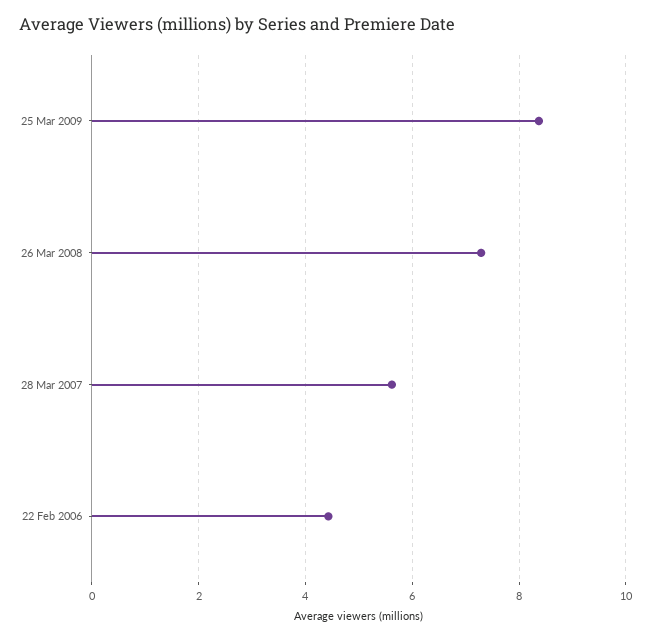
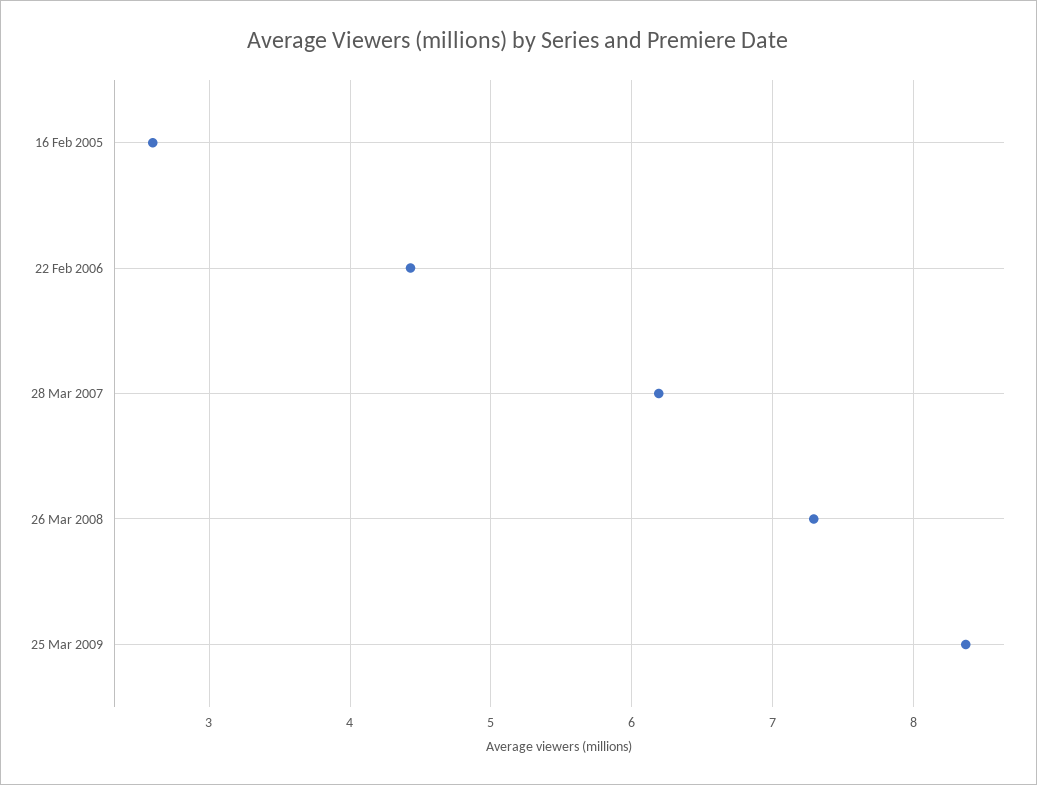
  {
    "25 Mar 2009": 8.4,
    "26 Mar 2008": 7.3,
-   "28 Mar 2007": 5.6,
+   "28 Mar 2007": 6.2,
-   "22 Feb 2006": 4.4
+   "22 Feb 2006": 4.4,
+   "16 Feb 2005": 2.6
  }

